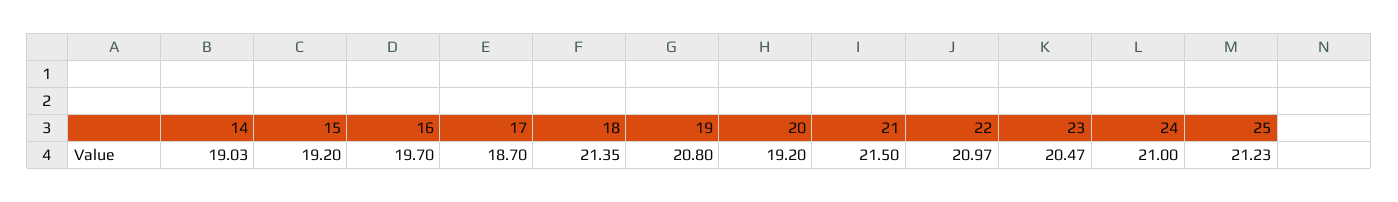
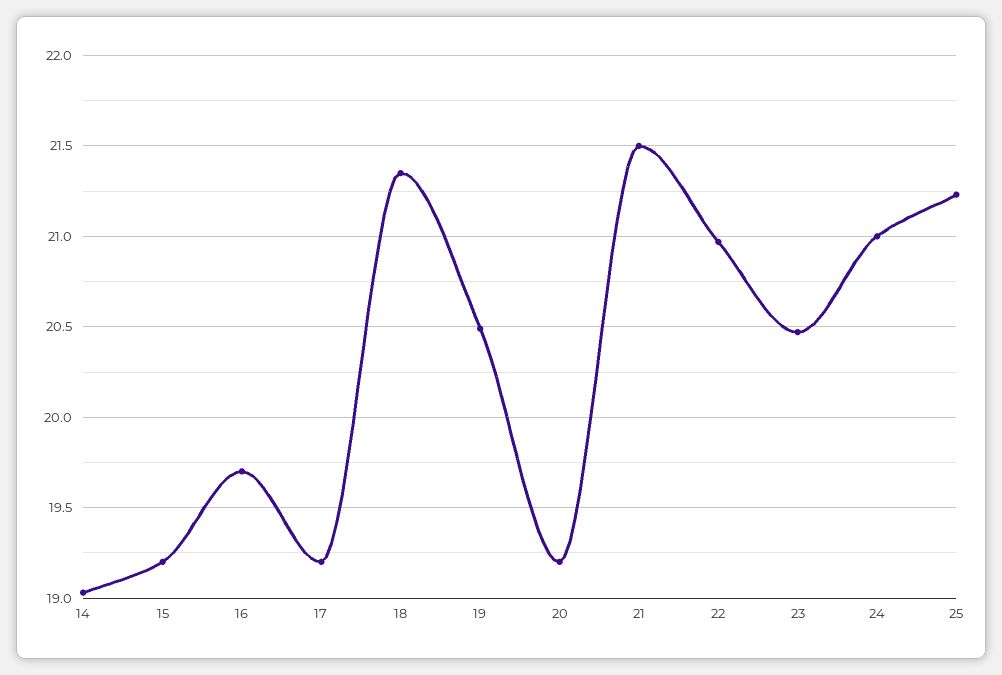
  {
    "14": 19.03,
    "15": 19.2,
    "16": 19.7,
-   "17": 18.7,
+   "17": 19.2,
    "18": 21.35,
-   "19": 20.8,
+   "19": 20.5,
    "20": 19.2,
    "21": 21.5,
    "22": 20.97,
    "23": 20.47,
    "24": 21,
    "25": 21.23
  }

